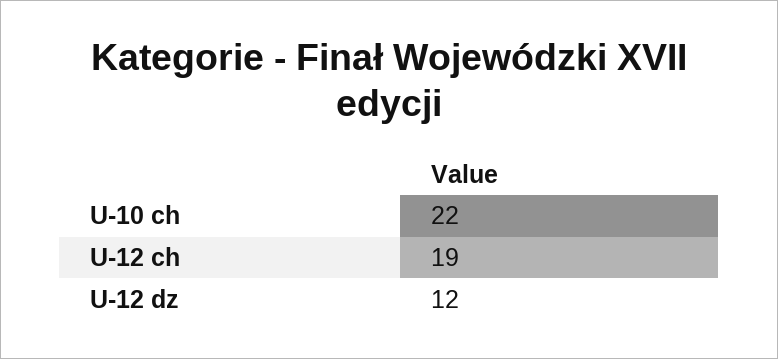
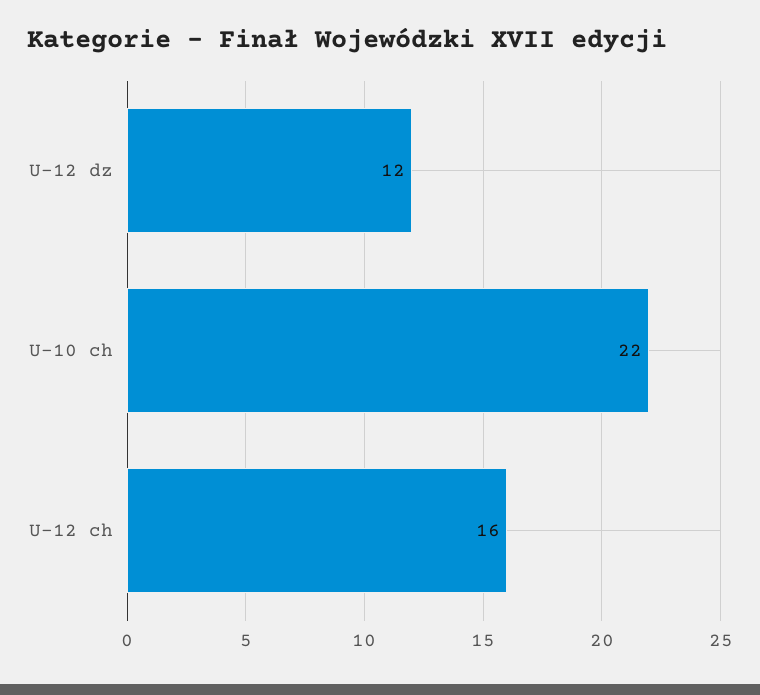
  {
    "U-10 ch": 22,
-   "U-12 ch": 19,
+   "U-12 ch": 16,
    "U-12 dz": 12
  }

